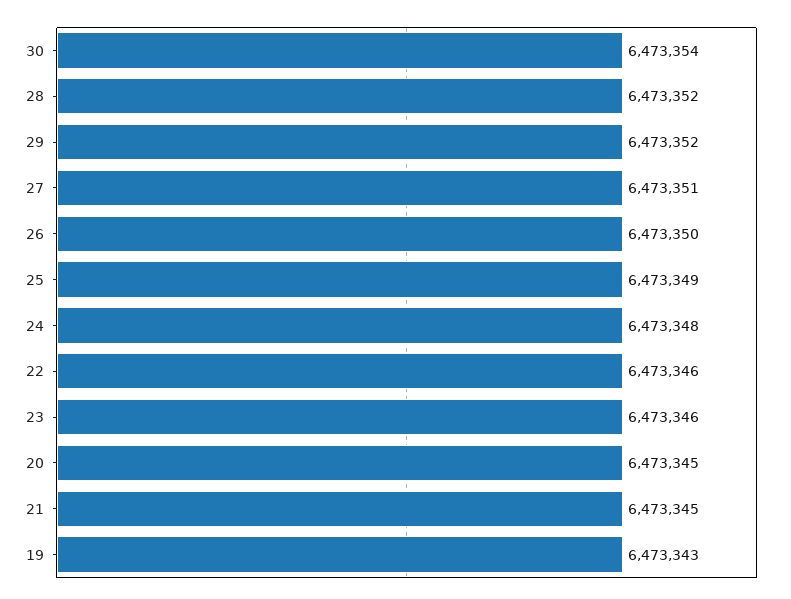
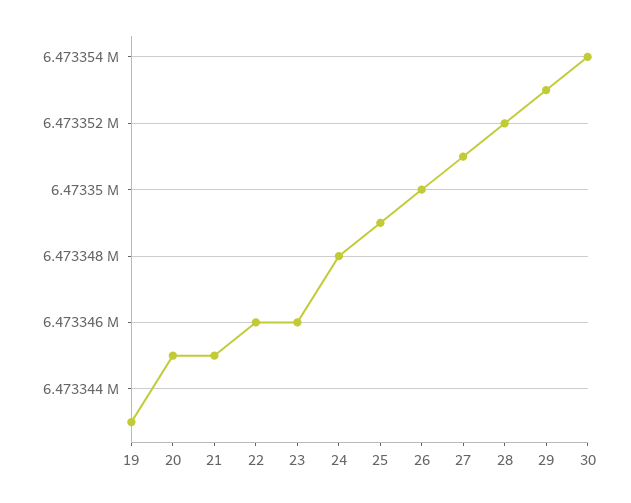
  {
    "30": 6473354,
    "28": 6473352,
-   "29": 6473352,
+   "29": 6473353,
    "27": 6473351,
    "26": 6473350,
    "25": 6473349,
    "24": 6473348,
    "22": 6473346,
    "23": 6473346,
    "20": 6473345,
    "21": 6473345,
    "19": 6473343
  }

